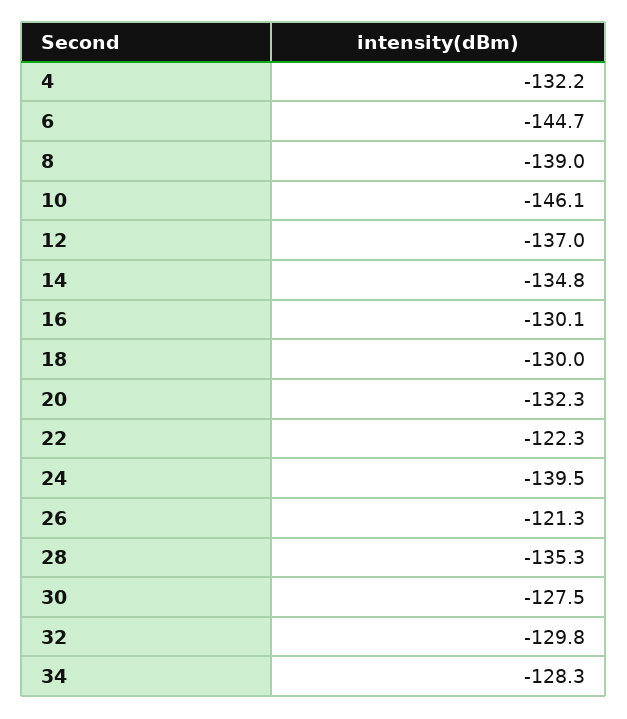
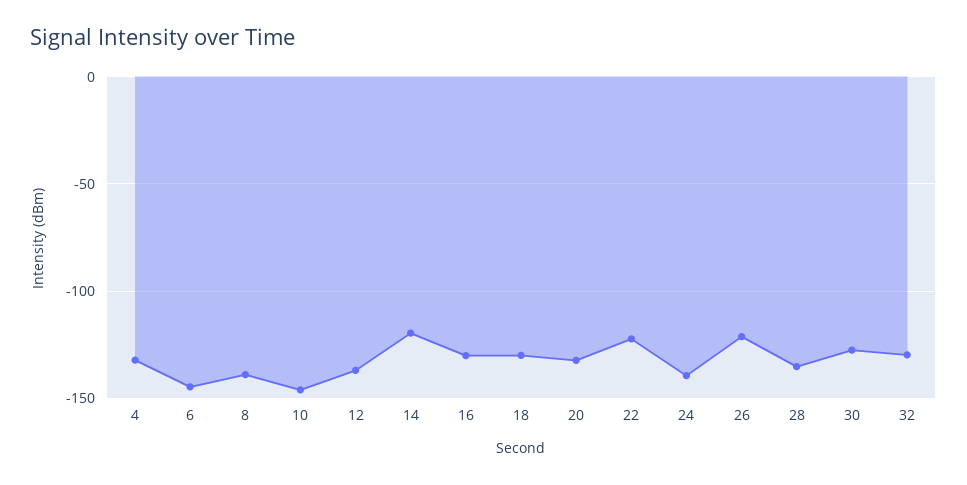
  {
    "4": -132.2,
    "6": -144.7,
    "8": -139,
    "10": -146.1,
    "12": -137,
-   "14": -134.8,
+   "14": -120,
    "16": -130.1,
    "18": -130,
    "20": -132.3,
    "22": -122.3,
    "24": -139.5,
    "26": -121.3,
    "28": -135.3,
    "30": -127.5,
-   "32": -129.8,
+   "32": -129.8
-   "34": -128.3
  }

